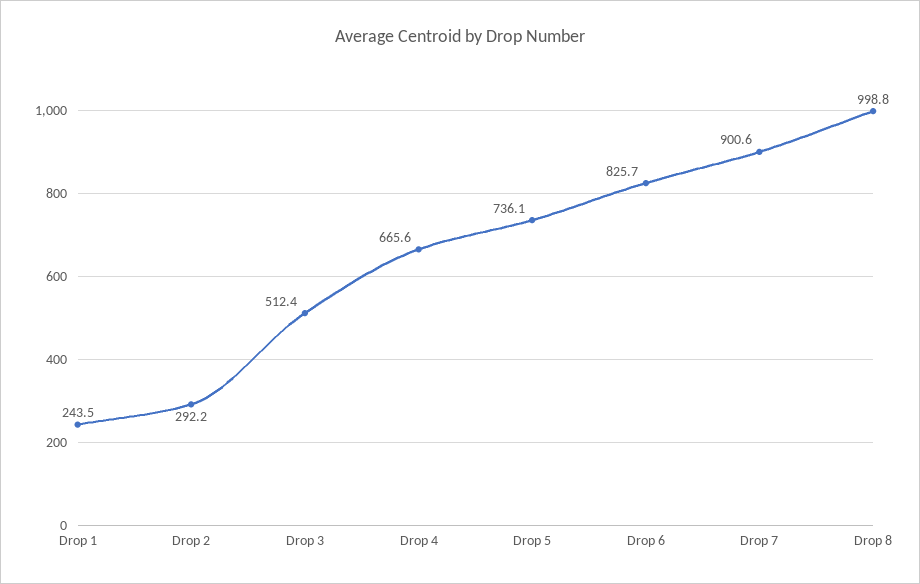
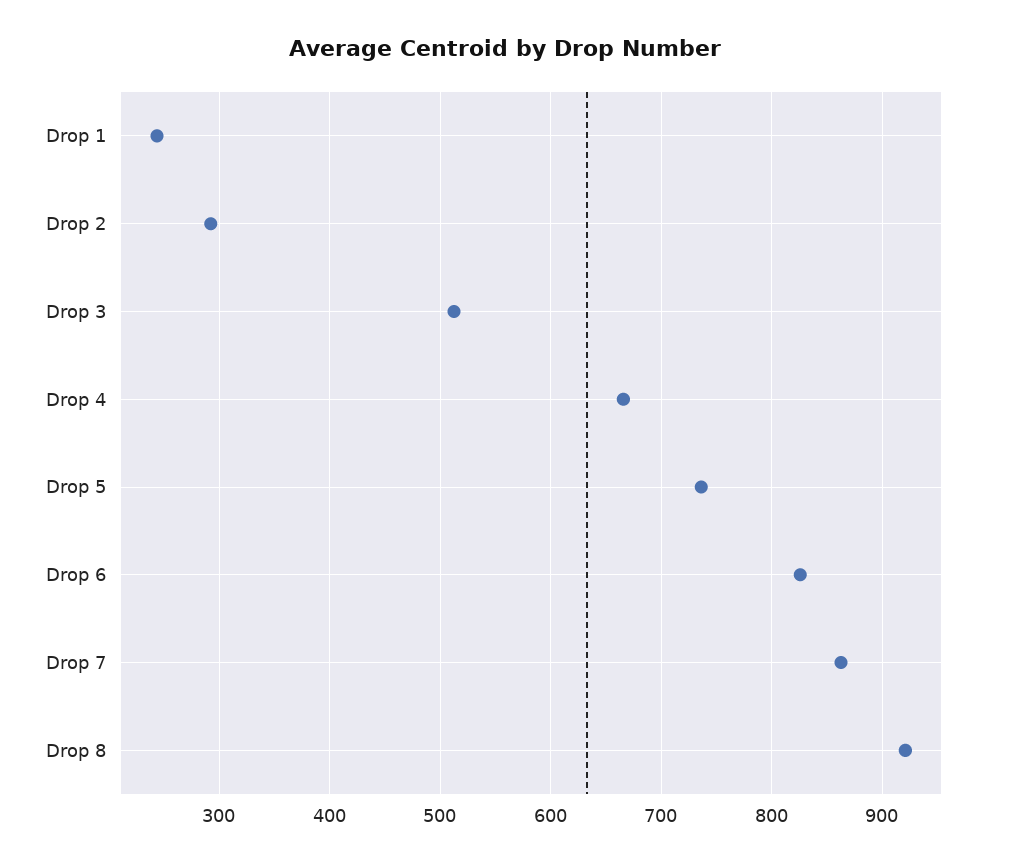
  {
    "Drop 1": 243.5,
    "Drop 2": 292.2,
    "Drop 3": 512.4,
    "Drop 4": 665.6,
    "Drop 5": 736.1,
    "Drop 6": 825.7,
-   "Drop 7": 900.6,
+   "Drop 7": 860,
-   "Drop 8": 998.8
+   "Drop 8": 920
  }

